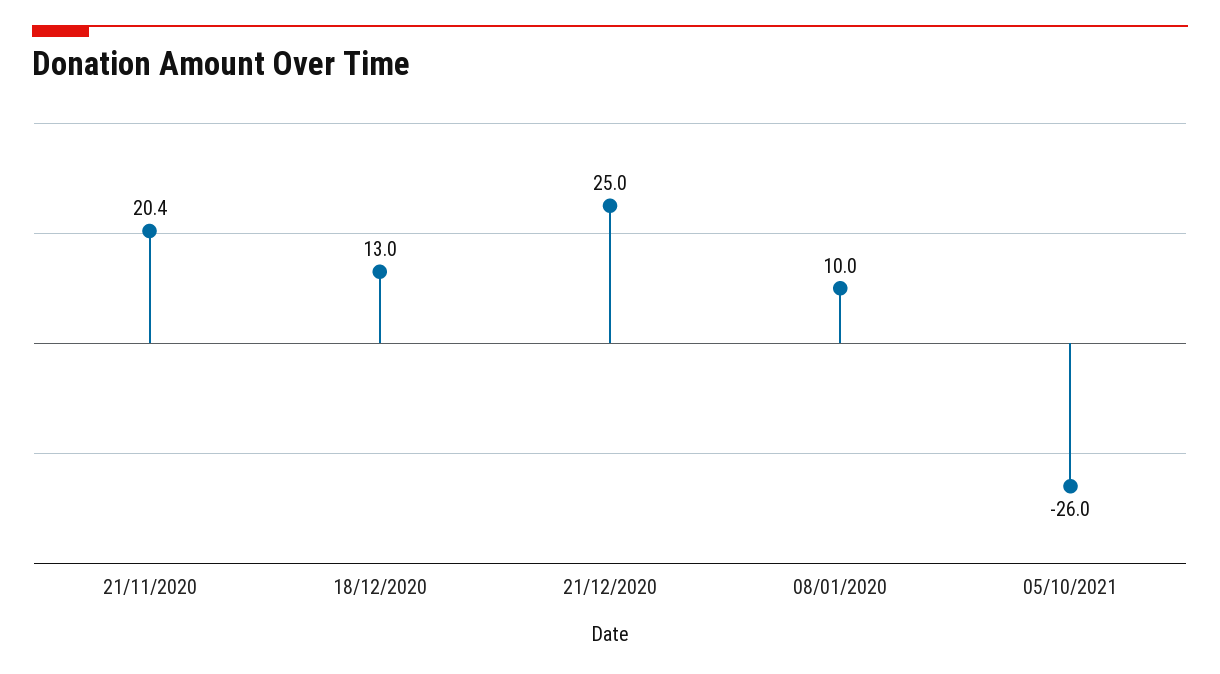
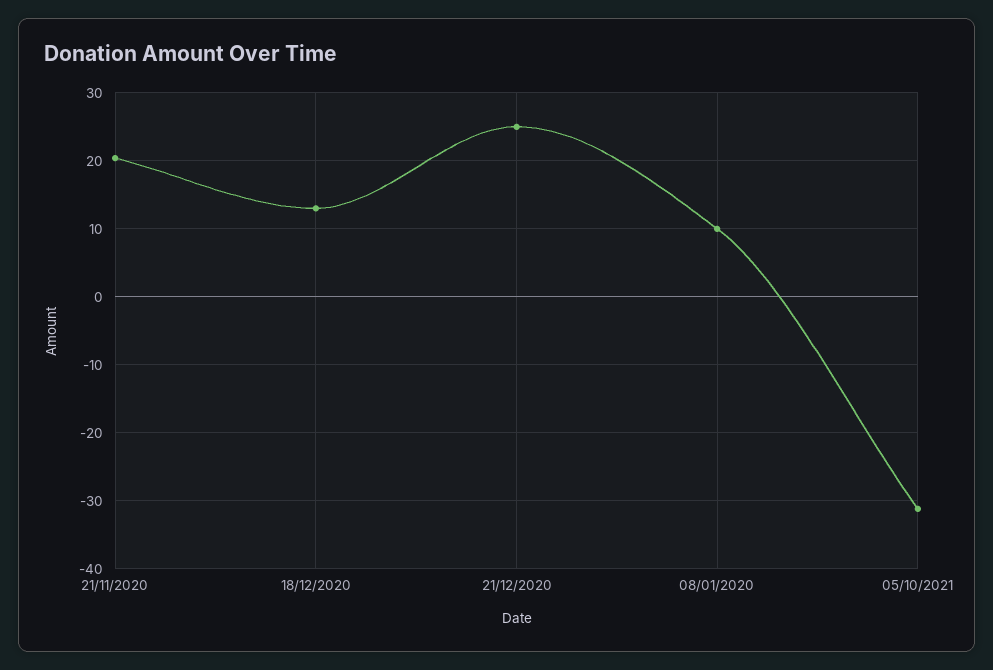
  {
    "21/11/2020": 20.4,
    "18/12/2020": 13,
    "21/12/2020": 25,
    "08/01/2020": 10,
-   "05/10/2021": -26
+   "05/10/2021": -31
  }

